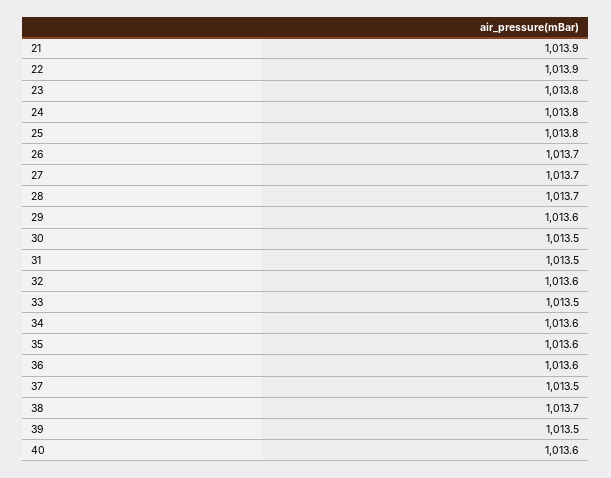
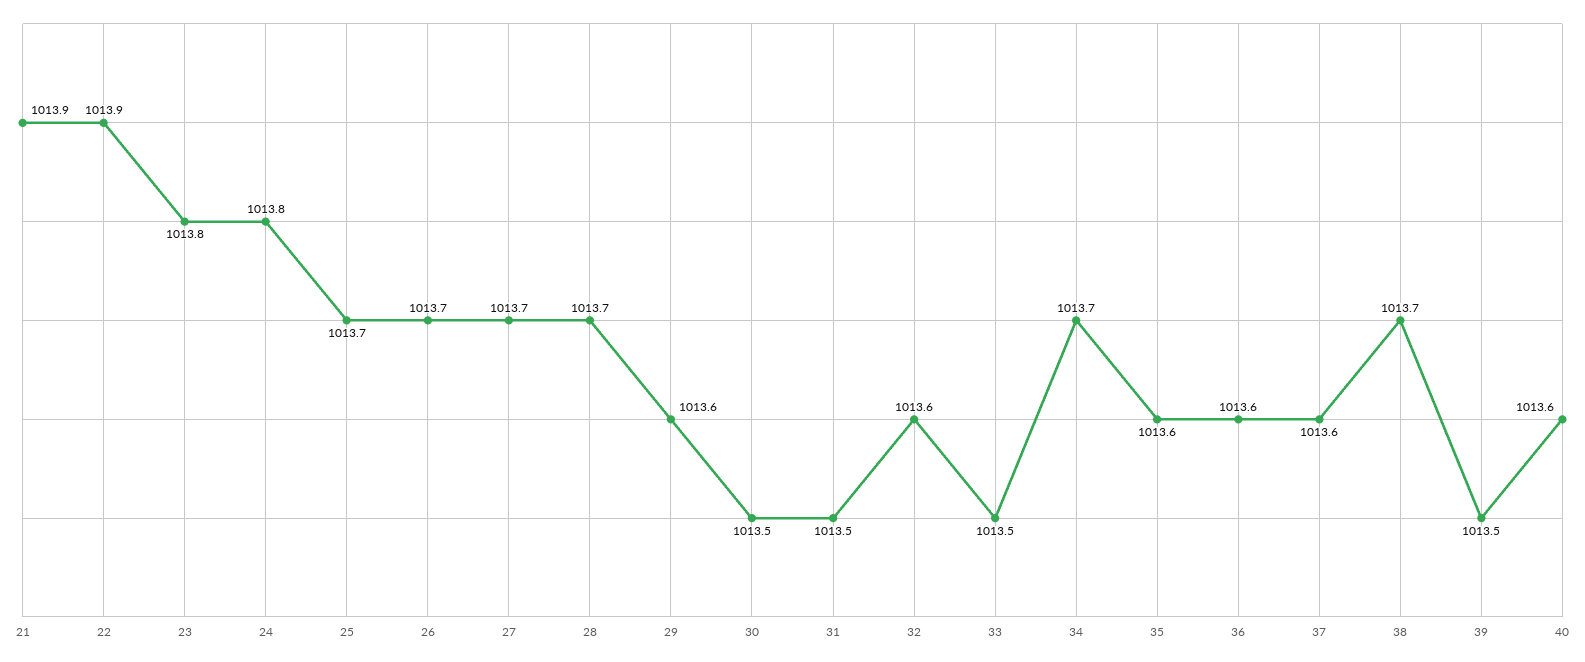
  {
    "21": 1013.9,
    "22": 1013.9,
    "23": 1013.8,
    "24": 1013.8,
-   "25": 1013.8,
+   "25": 1013.7,
    "26": 1013.7,
    "27": 1013.7,
    "28": 1013.7,
    "29": 1013.6,
    "30": 1013.5,
    "31": 1013.5,
    "32": 1013.6,
    "33": 1013.5,
-   "34": 1013.6,
+   "34": 1013.7,
    "35": 1013.6,
    "36": 1013.6,
-   "37": 1013.5,
+   "37": 1013.6,
    "38": 1013.7,
    "39": 1013.5,
    "40": 1013.6
  }

